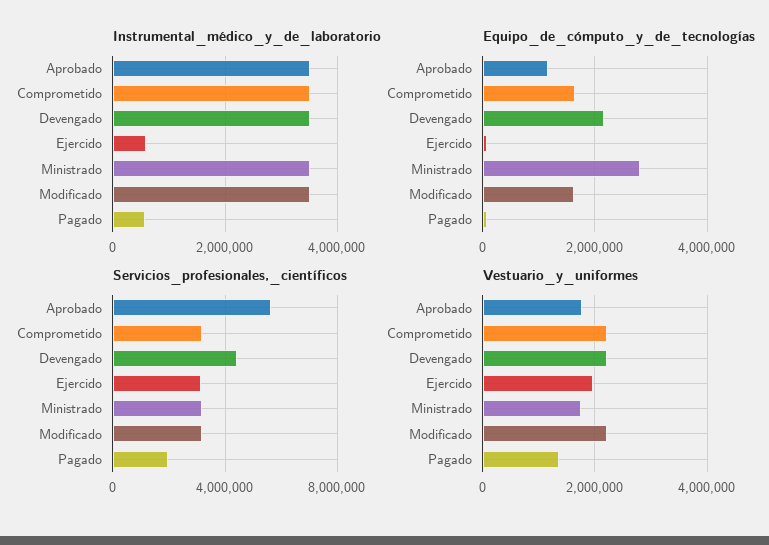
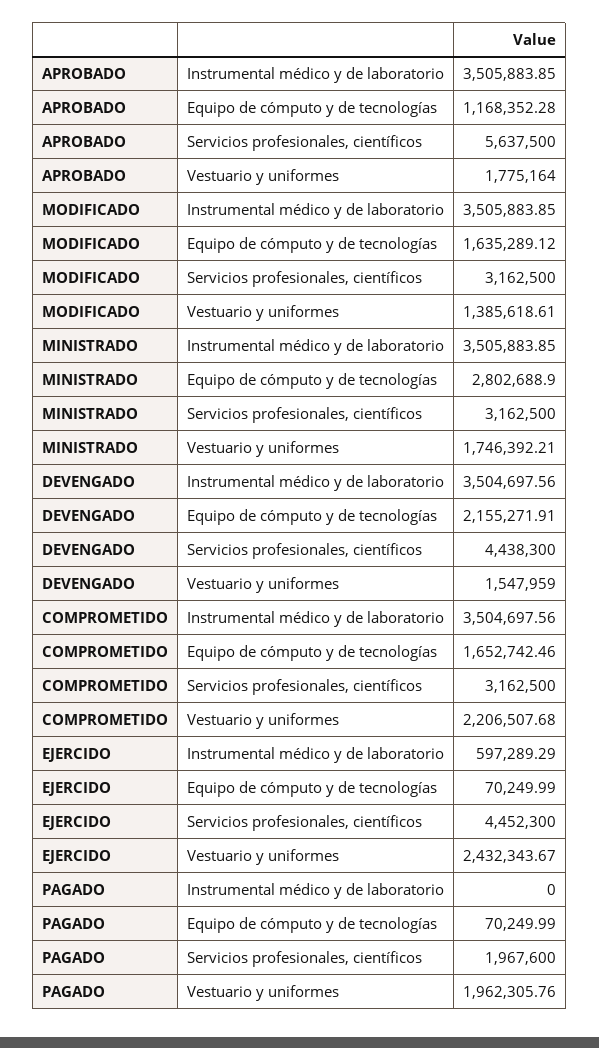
  {
    "Instrumental_médico_y_de_laboratorio": {
      "Aprobado": 3505883.85,
      "Comprometido": 3504697.56,
      "Devengado": 3504697.56,
      "Ejercido": 597289.29,
      "Ministrado": 3505883.85,
      "Modificado": 3505883.85,
-     "Pagado": 600000
+     "Pagado": 0
    },
    "Equipo_de_cómputo_y_de_tecnologías": {
      "Aprobado": 1168352.28,
      "Comprometido": 1652742.46,
      "Devengado": 2155271.91,
      "Ejercido": 70249.99,
      "Ministrado": 2802688.9,
      "Modificado": 1635289.12,
      "Pagado": 70249.99
    },
    "Servicios_profesionales,_científicos": {
      "Aprobado": 5637500,
      "Comprometido": 3162500,
      "Devengado": 4438300,
-     "Ejercido": 3000000,
+     "Ejercido": 4452300,
      "Ministrado": 3162500,
      "Modificado": 3162500,
      "Pagado": 1967600
    },
    "Vestuario_y_uniformes": {
      "Aprobado": 1775164,
      "Comprometido": 2206507.68,
-     "Devengado": 2200000,
+     "Devengado": 1547959,
-     "Ejercido": 2000000,
+     "Ejercido": 2432343.67,
      "Ministrado": 1746392.21,
-     "Modificado": 2200000,
+     "Modificado": 1385618.61,
-     "Pagado": 1400000
+     "Pagado": 1962305.76
    }
  }

